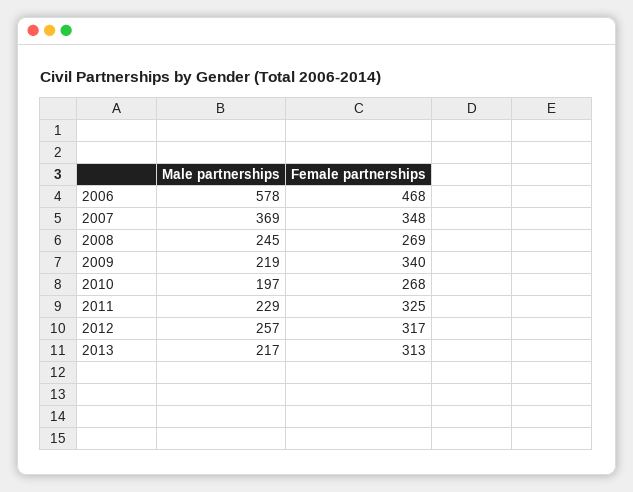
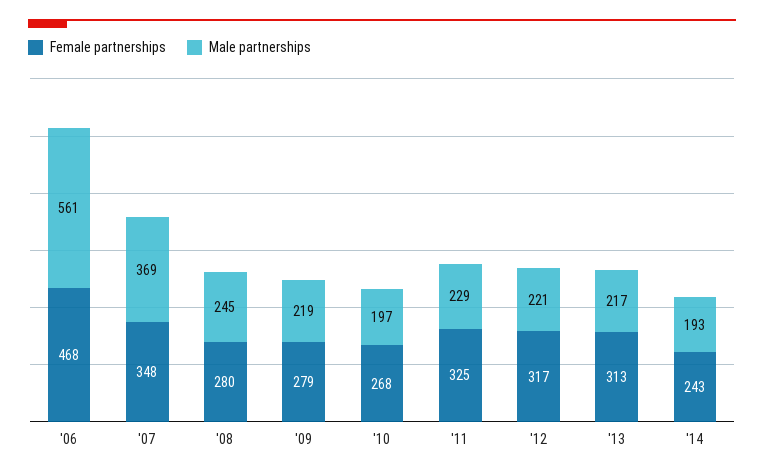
  {
    "Male partnerships": {
-     "2006": 578,
+     "2006": 561,
      "2007": 369,
      "2008": 245,
      "2009": 219,
      "2010": 197,
      "2011": 229,
-     "2012": 257,
+     "2012": 221,
-     "2013": 217
+     "2013": 217,
+     "'14": 193
    },
    "Female partnerships": {
      "2006": 468,
      "2007": 348,
-     "2008": 269,
+     "2008": 280,
-     "2009": 340,
+     "2009": 279,
      "2010": 268,
      "2011": 325,
      "2012": 317,
-     "2013": 313
+     "2013": 313,
+     "'14": 243
    }
  }

